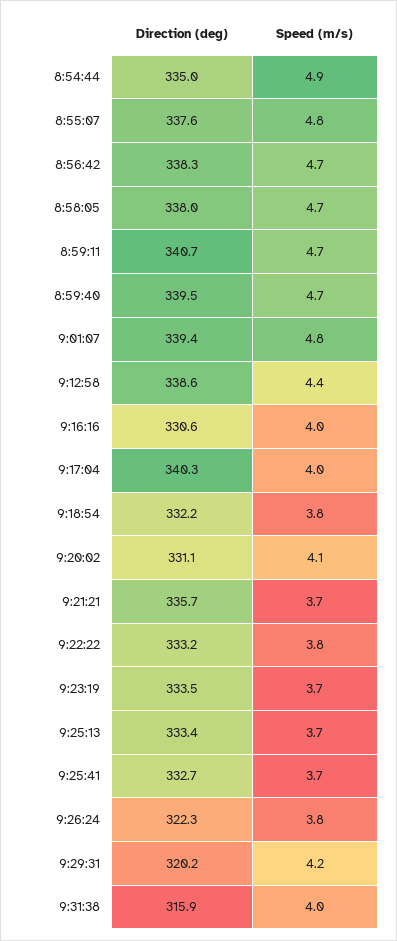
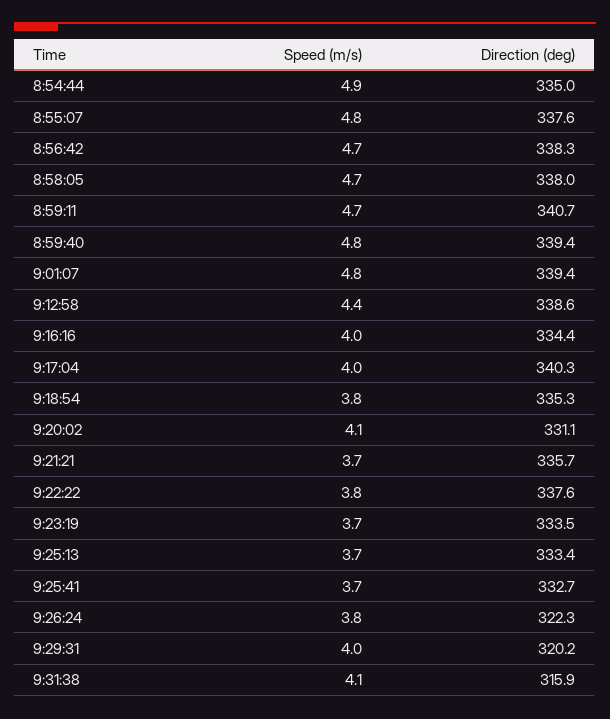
  {
    "Direction (deg)": {
      "8:54:44": 335,
      "8:55:07": 337.6,
      "8:56:42": 338.3,
      "8:58:05": 338,
      "8:59:11": 340.7,
-     "8:59:40": 339.5,
+     "8:59:40": 339.4,
      "9:01:07": 339.4,
      "9:12:58": 338.6,
-     "9:16:16": 330.6,
+     "9:16:16": 334.4,
      "9:17:04": 340.3,
-     "9:18:54": 332.2,
+     "9:18:54": 335.3,
      "9:20:02": 331.1,
      "9:21:21": 335.7,
-     "9:22:22": 333.2,
+     "9:22:22": 337.6,
      "9:23:19": 333.5,
      "9:25:13": 333.4,
      "9:25:41": 332.7,
      "9:26:24": 322.3,
      "9:29:31": 320.2,
      "9:31:38": 315.9
    },
    "Speed (m/s)": {
      "8:54:44": 4.9,
      "8:55:07": 4.8,
      "8:56:42": 4.7,
      "8:58:05": 4.7,
      "8:59:11": 4.7,
-     "8:59:40": 4.7,
+     "8:59:40": 4.8,
      "9:01:07": 4.8,
      "9:12:58": 4.4,
      "9:16:16": 4,
      "9:17:04": 4,
      "9:18:54": 3.8,
      "9:20:02": 4.1,
      "9:21:21": 3.7,
      "9:22:22": 3.8,
      "9:23:19": 3.7,
      "9:25:13": 3.7,
      "9:25:41": 3.7,
      "9:26:24": 3.8,
-     "9:29:31": 4.2,
+     "9:29:31": 4,
-     "9:31:38": 4
+     "9:31:38": 4.1
    }
  }

